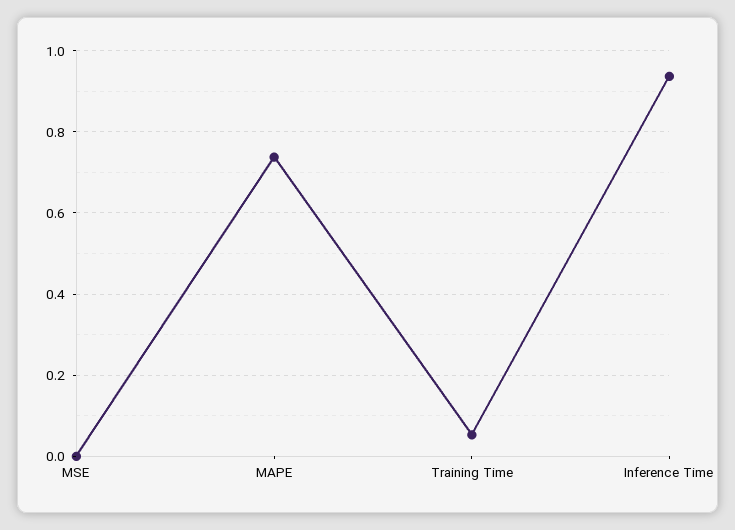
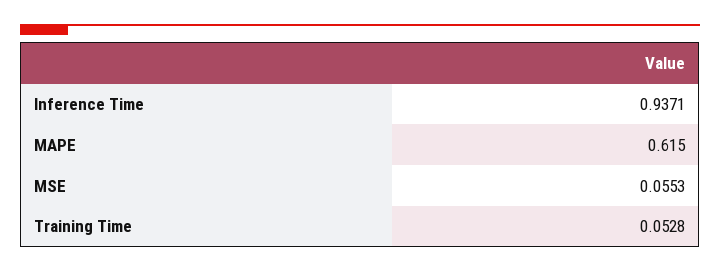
  {
-   "MSE": 0,
+   "MSE": 0.0553,
-   "MAPE": 0.74,
+   "MAPE": 0.615,
    "Training Time": 0.0528,
    "Inference Time": 0.9371
  }

